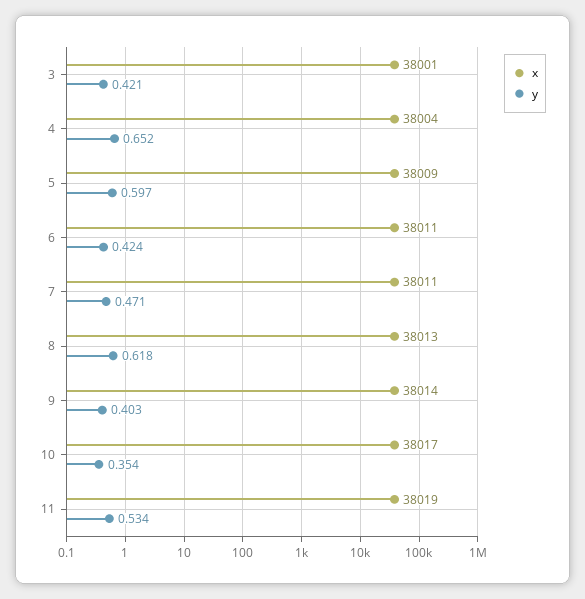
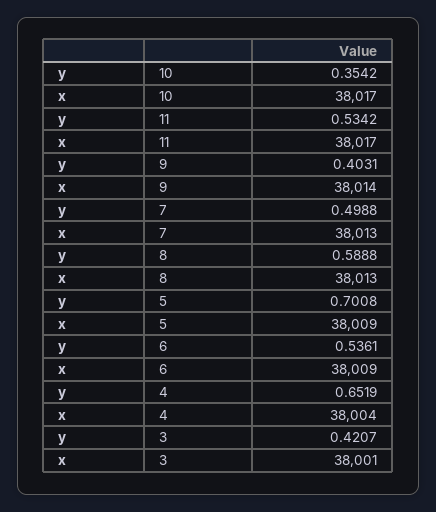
  {
    "x": {
      "3": 38001,
      "4": 38004,
      "5": 38009,
-     "6": 38011,
+     "6": 38009,
-     "7": 38011,
+     "7": 38013,
      "8": 38013,
      "9": 38014,
      "10": 38017,
-     "11": 38019
+     "11": 38017
    },
    "y": {
      "3": 0.4207,
      "4": 0.6519,
-     "5": 0.597,
+     "5": 0.7008,
-     "6": 0.424,
+     "6": 0.5361,
-     "7": 0.471,
+     "7": 0.4988,
-     "8": 0.618,
+     "8": 0.5888,
      "9": 0.4031,
      "10": 0.3542,
      "11": 0.5342
    }
  }

